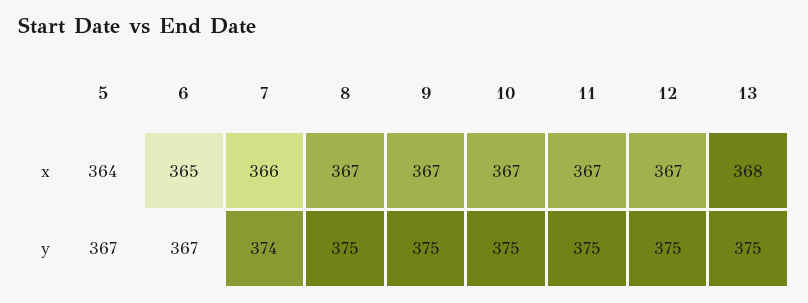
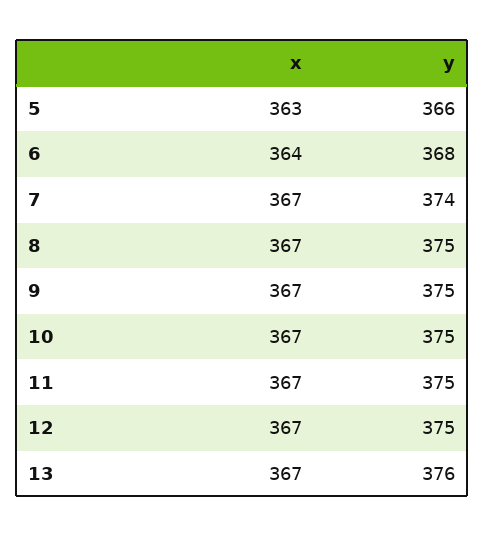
  {
    "5": {
-     "x": 364,
+     "x": 363,
-     "y": 367
+     "y": 366
    },
    "6": {
-     "x": 365,
+     "x": 364,
-     "y": 367
+     "y": 368
    },
    "7": {
-     "x": 366,
+     "x": 367,
      "y": 374
    },
    "8": {
      "x": 367,
      "y": 375
    },
    "9": {
      "x": 367,
      "y": 375
    },
    "10": {
      "x": 367,
      "y": 375
    },
    "11": {
      "x": 367,
      "y": 375
    },
    "12": {
      "x": 367,
      "y": 375
    },
    "13": {
-     "x": 368,
+     "x": 367,
-     "y": 375
+     "y": 376
    }
  }

